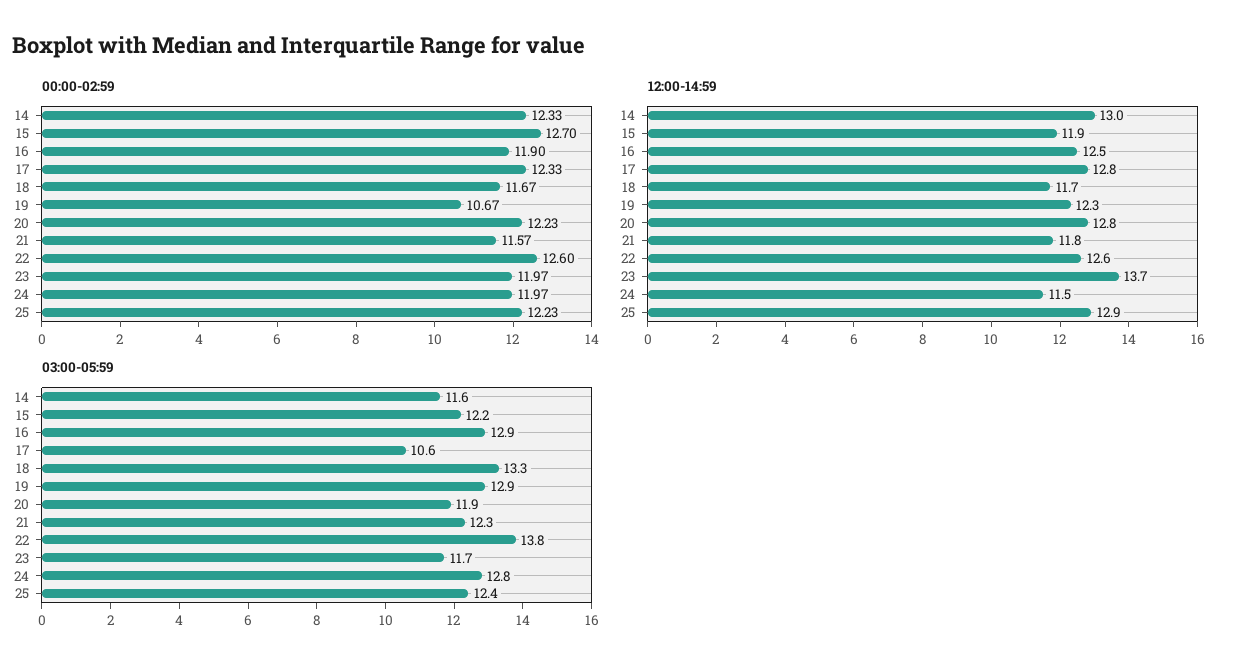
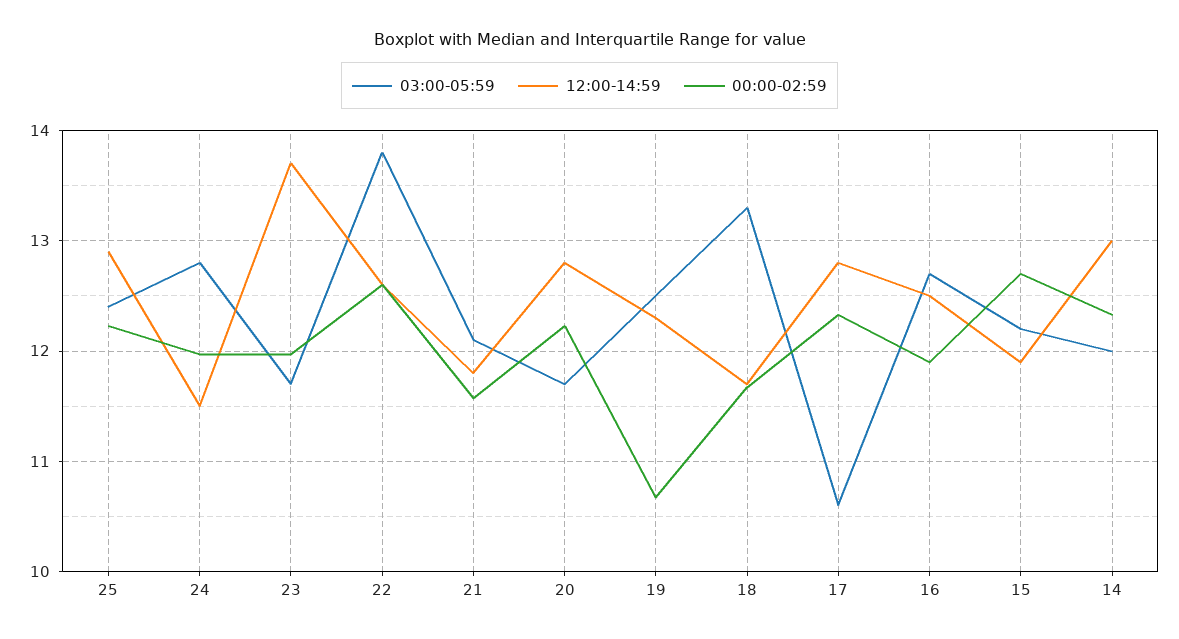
  {
    "00:00-02:59": {
      "14": 12.33,
      "15": 12.7,
      "16": 11.9,
      "17": 12.33,
      "18": 11.67,
      "19": 10.67,
      "20": 12.23,
      "21": 11.57,
      "22": 12.6,
      "23": 11.97,
      "24": 11.97,
      "25": 12.23
    },
    "12:00-14:59": {
      "14": 13,
      "15": 11.9,
      "16": 12.5,
      "17": 12.8,
      "18": 11.7,
      "19": 12.3,
      "20": 12.8,
      "21": 11.8,
      "22": 12.6,
      "23": 13.7,
      "24": 11.5,
      "25": 12.9
    },
    "03:00-05:59": {
-     "14": 11.6,
+     "14": 12,
      "15": 12.2,
-     "16": 12.9,
+     "16": 12.7,
      "17": 10.6,
      "18": 13.3,
-     "19": 12.9,
+     "19": 12.5,
-     "20": 11.9,
+     "20": 11.7,
-     "21": 12.3,
+     "21": 12.1,
      "22": 13.8,
      "23": 11.7,
      "24": 12.8,
      "25": 12.4
    }
  }

